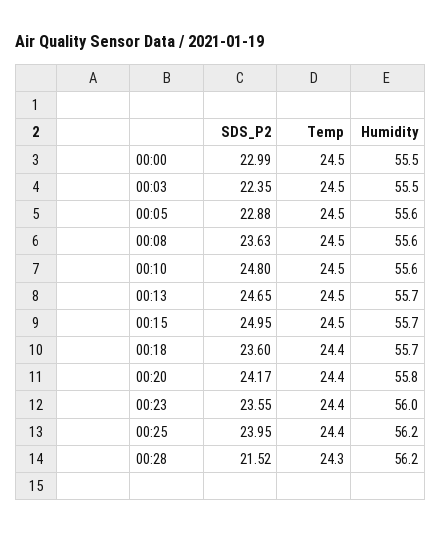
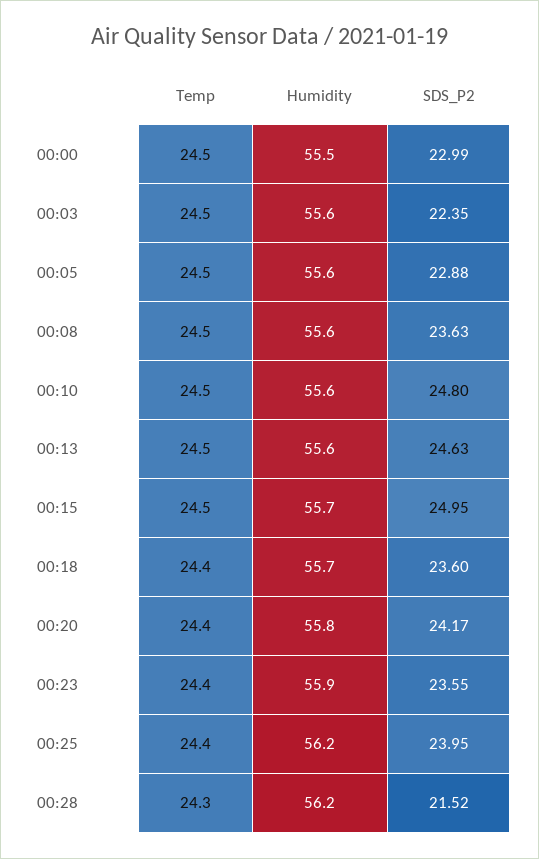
  {
    "SDS_P2": {
      "00:00": 22.99,
      "00:03": 22.35,
      "00:05": 22.88,
      "00:08": 23.63,
      "00:10": 24.8,
-     "00:13": 24.65,
+     "00:13": 24.63,
      "00:15": 24.95,
      "00:18": 23.6,
      "00:20": 24.17,
      "00:23": 23.55,
      "00:25": 23.95,
      "00:28": 21.52
    },
    "Temp": {
      "00:00": 24.5,
      "00:03": 24.5,
      "00:05": 24.5,
      "00:08": 24.5,
      "00:10": 24.5,
      "00:13": 24.5,
      "00:15": 24.5,
      "00:18": 24.4,
      "00:20": 24.4,
      "00:23": 24.4,
      "00:25": 24.4,
      "00:28": 24.3
    },
    "Humidity": {
      "00:00": 55.5,
-     "00:03": 55.5,
+     "00:03": 55.6,
      "00:05": 55.6,
      "00:08": 55.6,
      "00:10": 55.6,
-     "00:13": 55.7,
+     "00:13": 55.6,
      "00:15": 55.7,
      "00:18": 55.7,
      "00:20": 55.8,
-     "00:23": 56,
+     "00:23": 55.9,
      "00:25": 56.2,
      "00:28": 56.2
    }
  }

